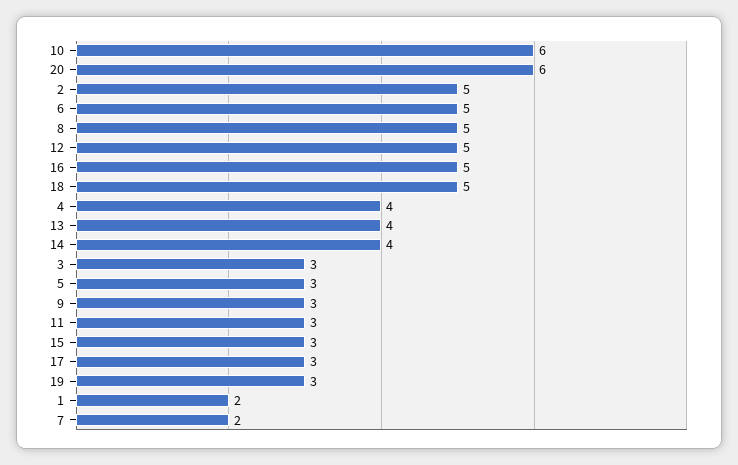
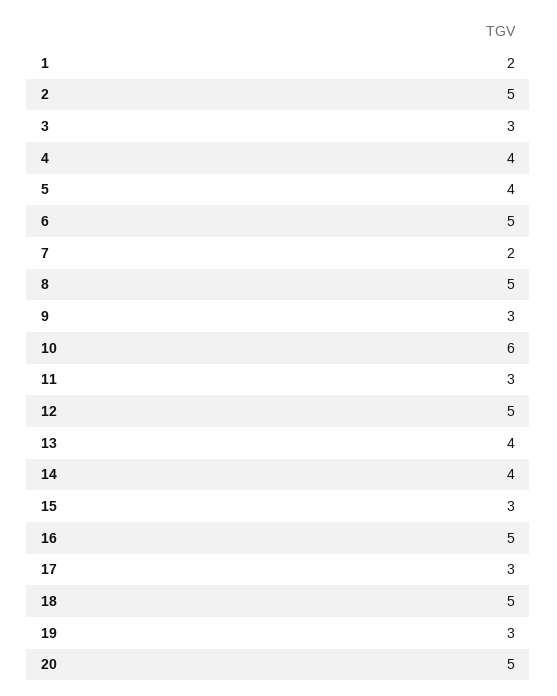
  {
    "10": 6,
-   "20": 6,
+   "20": 5,
    "2": 5,
    "6": 5,
    "8": 5,
    "12": 5,
    "16": 5,
    "18": 5,
    "4": 4,
    "13": 4,
    "14": 4,
    "3": 3,
-   "5": 3,
+   "5": 4,
    "9": 3,
    "11": 3,
    "15": 3,
    "17": 3,
    "19": 3,
    "1": 2,
    "7": 2
  }

